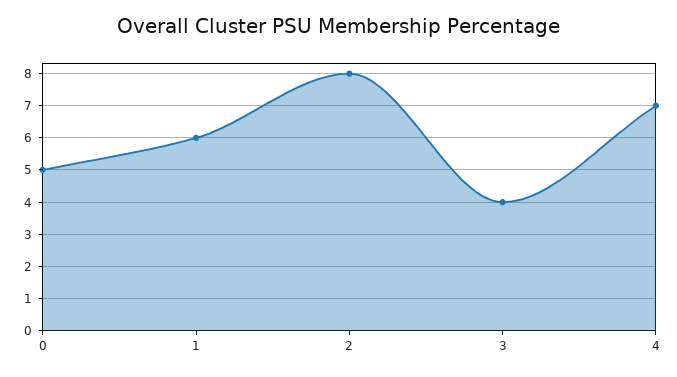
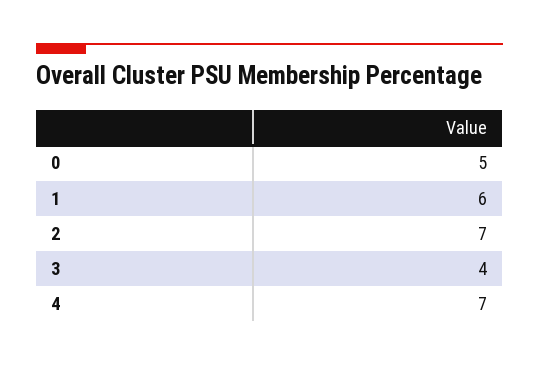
  {
    "0": 5,
    "1": 6,
-   "2": 8,
+   "2": 7,
    "3": 4,
    "4": 7
  }

